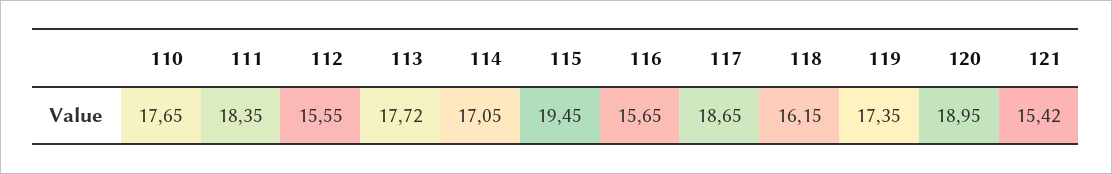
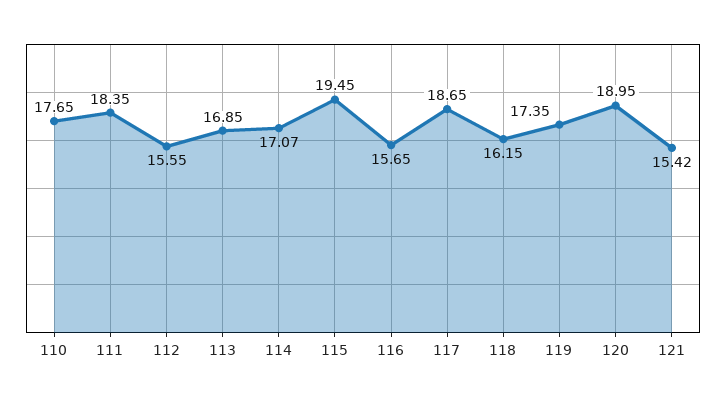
  {
    "110": 17.65,
    "111": 18.35,
    "112": 15.55,
-   "113": 17.72,
+   "113": 16.85,
-   "114": 17.05,
+   "114": 17.07,
    "115": 19.45,
    "116": 15.65,
    "117": 18.65,
    "118": 16.15,
    "119": 17.35,
    "120": 18.95,
    "121": 15.42
  }

